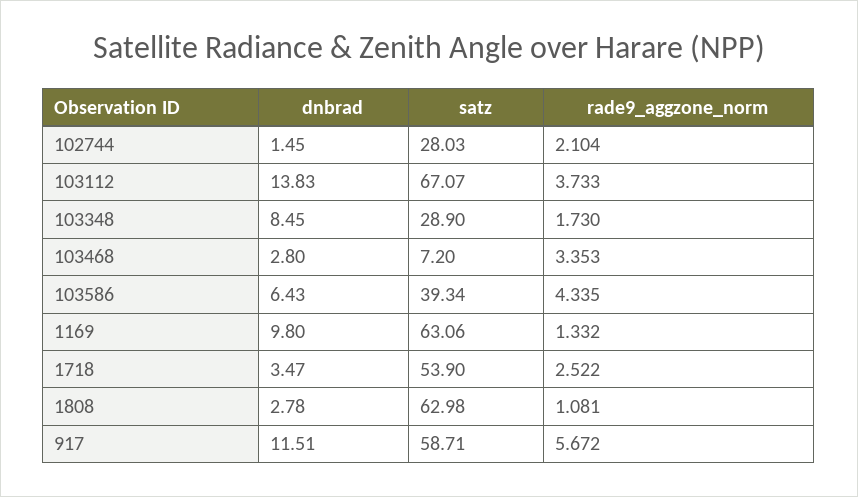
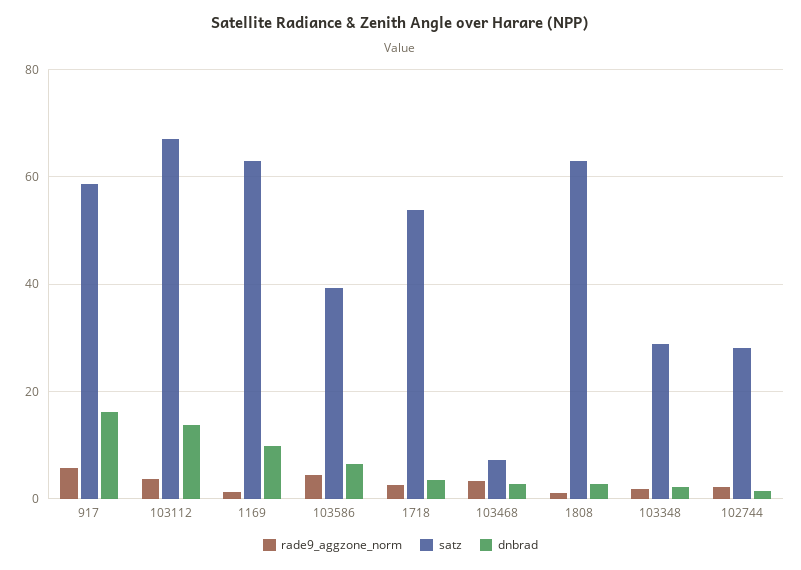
  {
    "dnbrad": {
      "102744": 1.45,
      "103112": 13.83,
-     "103348": 8.45,
+     "103348": 2,
      "103468": 2.8,
      "103586": 6.43,
      "1169": 9.8,
      "1718": 3.47,
      "1808": 2.78,
-     "917": 11.51
+     "917": 16
    },
    "satz": {
      "102744": 28.03,
      "103112": 67.07,
      "103348": 28.9,
      "103468": 7.2,
      "103586": 39.34,
      "1169": 63.06,
      "1718": 53.9,
      "1808": 62.98,
      "917": 58.71
    },
    "rade9_aggzone_norm": {
      "102744": 2.104,
      "103112": 3.733,
      "103348": 1.73,
      "103468": 3.353,
      "103586": 4.335,
      "1169": 1.332,
      "1718": 2.522,
      "1808": 1.081,
      "917": 5.672
    }
  }

